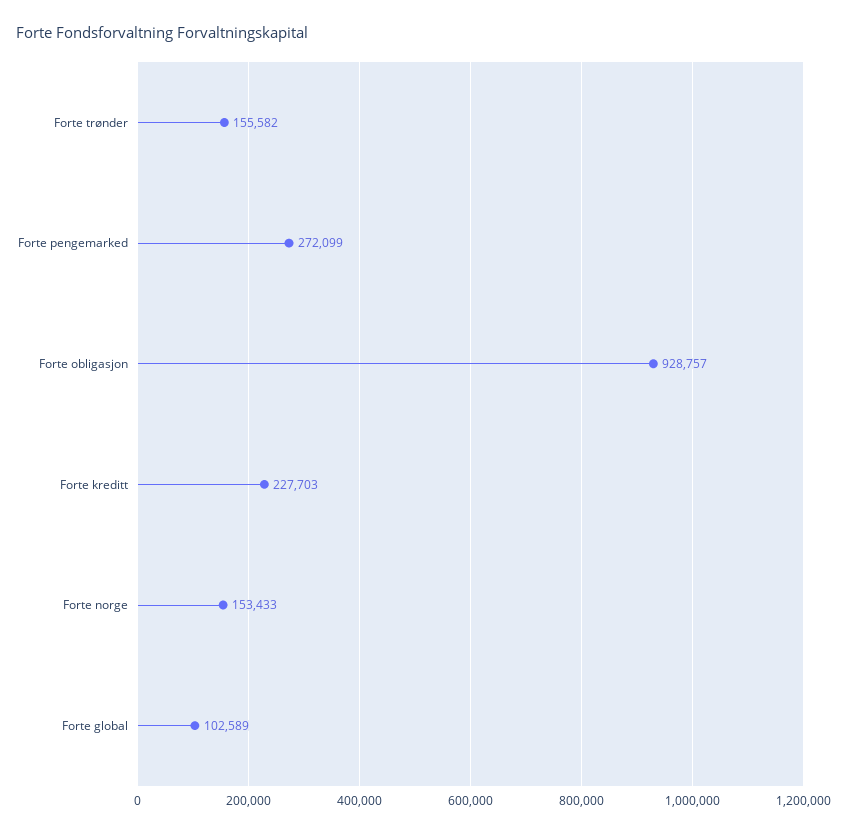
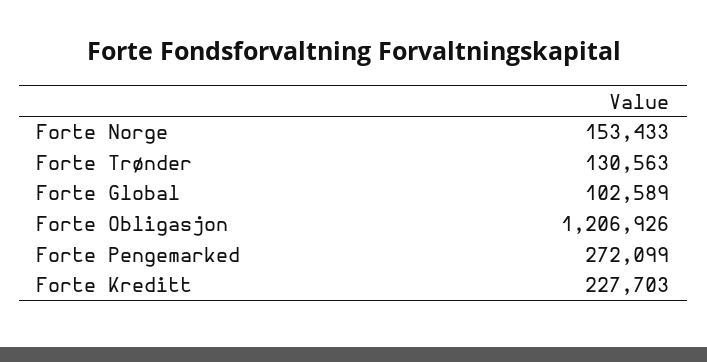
  {
-   "Forte trønder": 155582,
+   "Forte trønder": 130563,
    "Forte pengemarked": 272099,
-   "Forte obligasjon": 928757,
+   "Forte obligasjon": 1206926,
    "Forte kreditt": 227703,
    "Forte norge": 153433,
    "Forte global": 102589
  }

